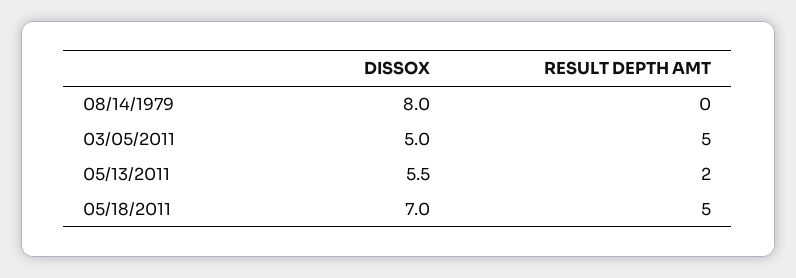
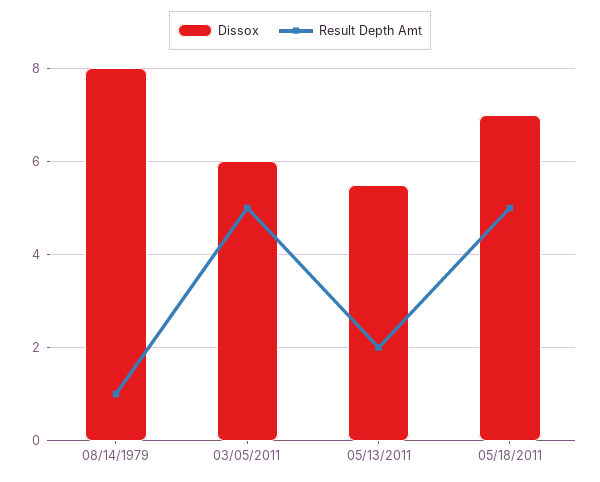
  {
    "DISSOX": {
      "08/14/1979": 8,
-     "03/05/2011": 5,
+     "03/05/2011": 6,
      "05/13/2011": 5.5,
      "05/18/2011": 7
    },
    "RESULT DEPTH AMT": {
-     "08/14/1979": 0,
+     "08/14/1979": 1,
      "03/05/2011": 5,
      "05/13/2011": 2,
      "05/18/2011": 5
    }
  }

